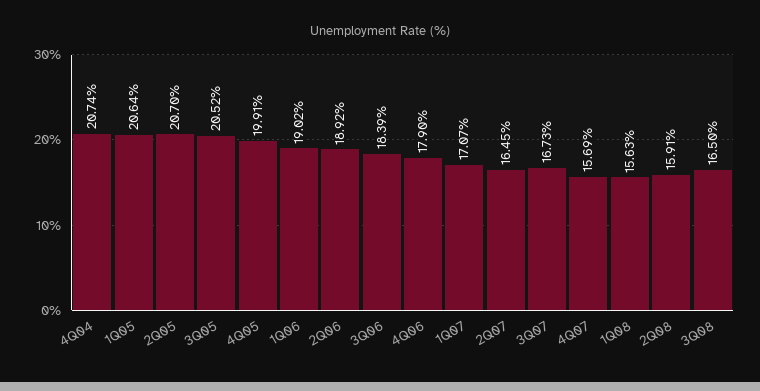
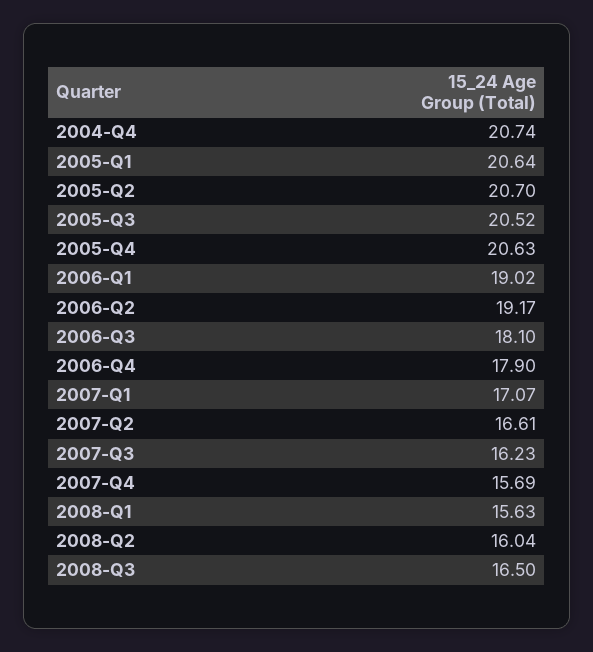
  {
    "4Q04": 20.74,
    "1Q05": 20.64,
    "2Q05": 20.7,
    "3Q05": 20.52,
-   "4Q05": 19.91,
+   "4Q05": 20.63,
    "1Q06": 19.02,
-   "2Q06": 18.92,
+   "2Q06": 19.17,
-   "3Q06": 18.39,
+   "3Q06": 18.1,
    "4Q06": 17.9,
    "1Q07": 17.07,
-   "2Q07": 16.45,
+   "2Q07": 16.61,
-   "3Q07": 16.73,
+   "3Q07": 16.23,
    "4Q07": 15.69,
    "1Q08": 15.63,
-   "2Q08": 15.91,
+   "2Q08": 16.04,
    "3Q08": 16.5
  }

